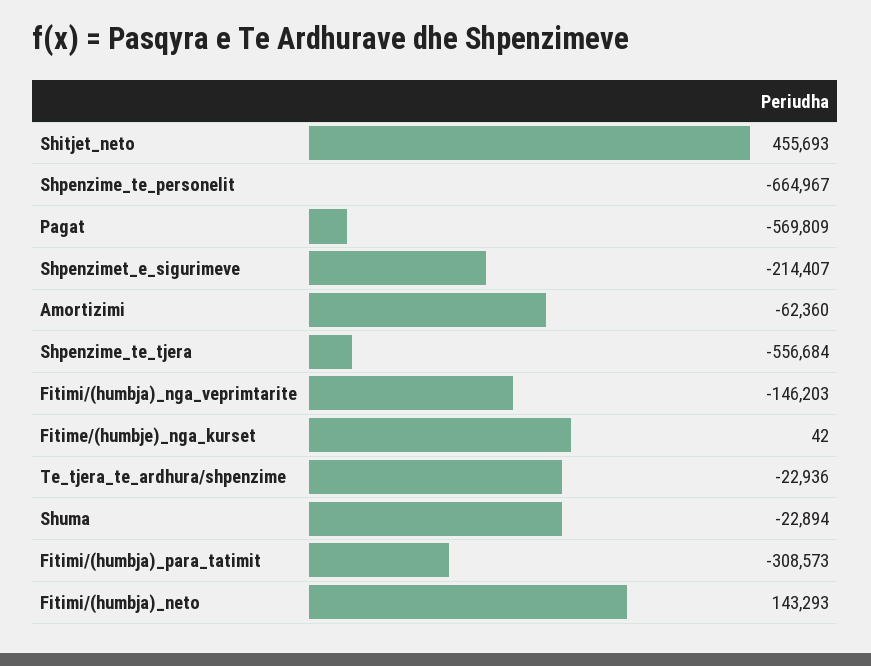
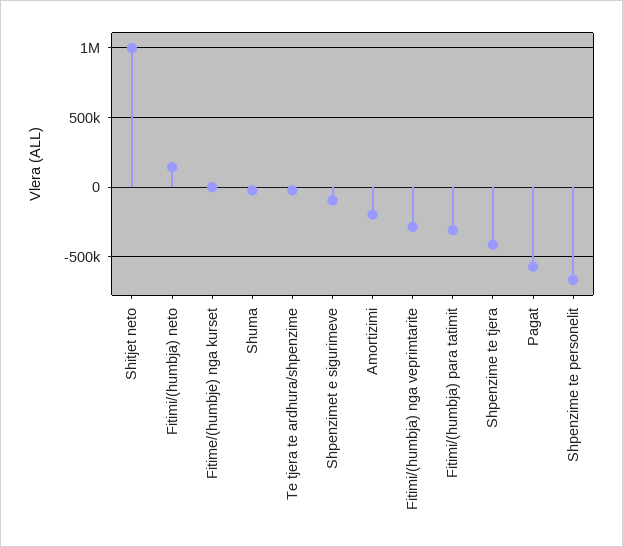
  {
-   "Shitjet_neto": 455693,
+   "Shitjet_neto": 1000000,
    "Shpenzime_te_personelit": -664967,
    "Pagat": -569809,
-   "Shpenzimet_e_sigurimeve": -214407,
+   "Shpenzimet_e_sigurimeve": -100000,
-   "Amortizimi": -62360,
+   "Amortizimi": -200000,
-   "Shpenzime_te_tjera": -556684,
+   "Shpenzime_te_tjera": -400000,
-   "Fitimi/(humbja)_nga_veprimtarite": -146203,
+   "Fitimi/(humbja)_nga_veprimtarite": -300000,
    "Fitime/(humbje)_nga_kurset": 42,
    "Te_tjera_te_ardhura/shpenzime": -22936,
    "Shuma": -22894,
    "Fitimi/(humbja)_para_tatimit": -308573,
    "Fitimi/(humbja)_neto": 143293
  }

